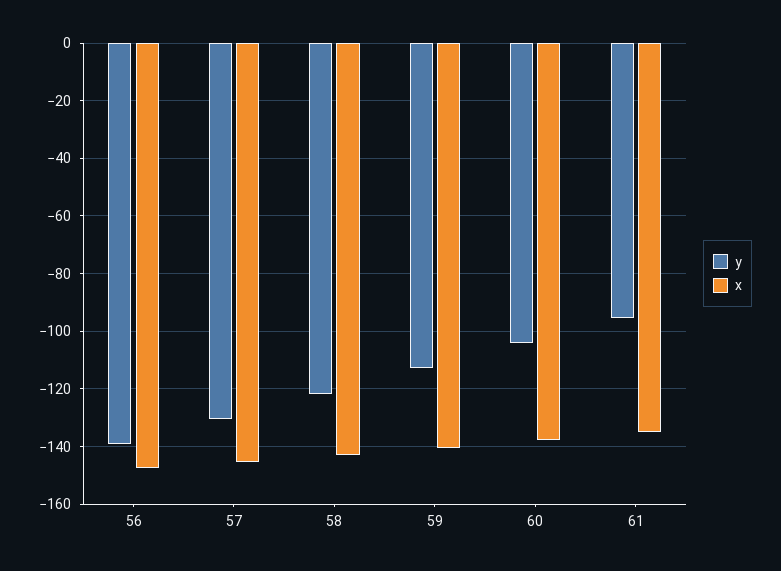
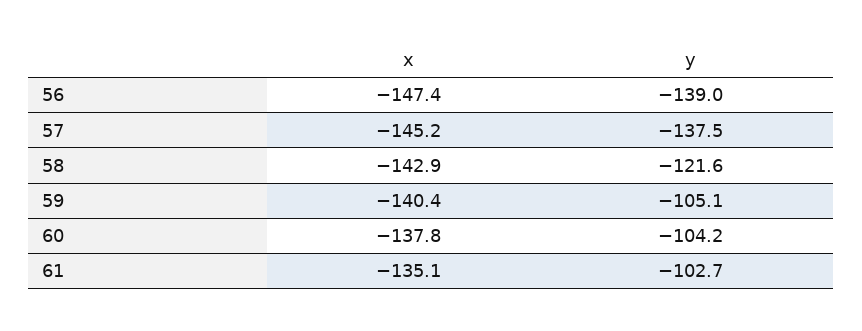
  {
    "y": {
      "56": -139,
-     "57": -130,
+     "57": -137.5,
      "58": -121.6,
-     "59": -112.5,
+     "59": -105.1,
      "60": -104.2,
-     "61": -95
+     "61": -102.7
    },
    "x": {
      "56": -147.4,
      "57": -145.2,
      "58": -142.9,
      "59": -140.4,
      "60": -137.8,
      "61": -135.1
    }
  }

